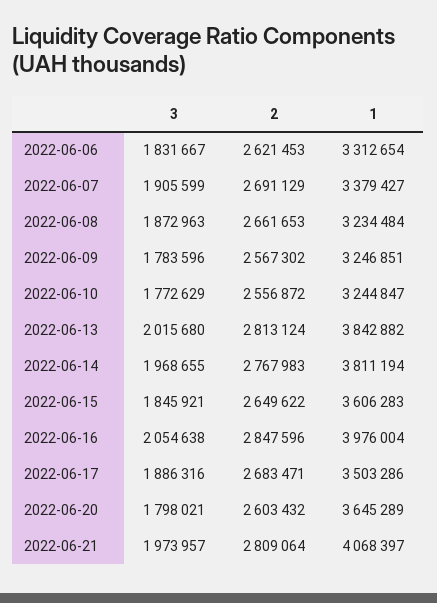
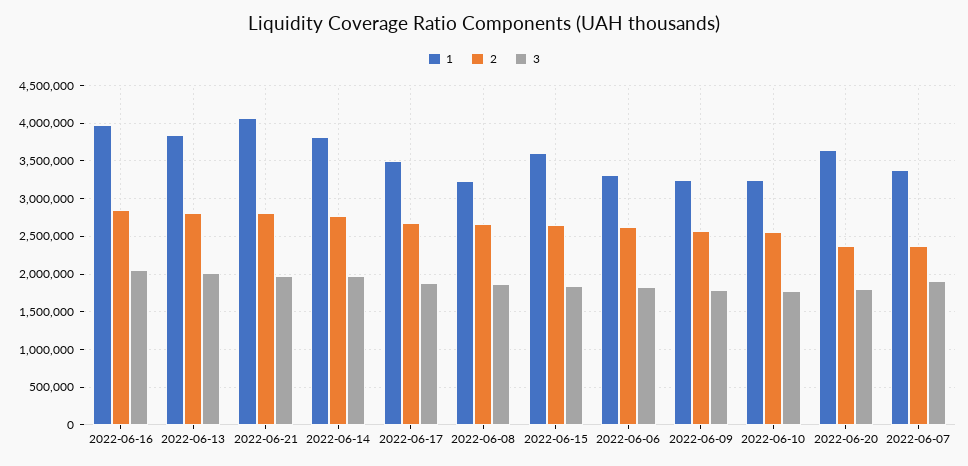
  {
    "3": {
      "2022-06-06": 1831667,
      "2022-06-07": 1905599,
      "2022-06-08": 1872963,
      "2022-06-09": 1783596,
      "2022-06-10": 1772629,
      "2022-06-13": 2015680,
      "2022-06-14": 1968655,
      "2022-06-15": 1845921,
      "2022-06-16": 2054638,
      "2022-06-17": 1886316,
      "2022-06-20": 1798021,
      "2022-06-21": 1973957
    },
    "2": {
      "2022-06-06": 2621453,
-     "2022-06-07": 2691129,
+     "2022-06-07": 2400000,
      "2022-06-08": 2661653,
      "2022-06-09": 2567302,
      "2022-06-10": 2556872,
      "2022-06-13": 2813124,
      "2022-06-14": 2767983,
      "2022-06-15": 2649622,
      "2022-06-16": 2847596,
      "2022-06-17": 2683471,
-     "2022-06-20": 2603432,
+     "2022-06-20": 2400000,
      "2022-06-21": 2809064
    },
    "1": {
      "2022-06-06": 3312654,
      "2022-06-07": 3379427,
      "2022-06-08": 3234484,
      "2022-06-09": 3246851,
      "2022-06-10": 3244847,
      "2022-06-13": 3842882,
      "2022-06-14": 3811194,
      "2022-06-15": 3606283,
      "2022-06-16": 3976004,
      "2022-06-17": 3503286,
      "2022-06-20": 3645289,
      "2022-06-21": 4068397
    }
  }

